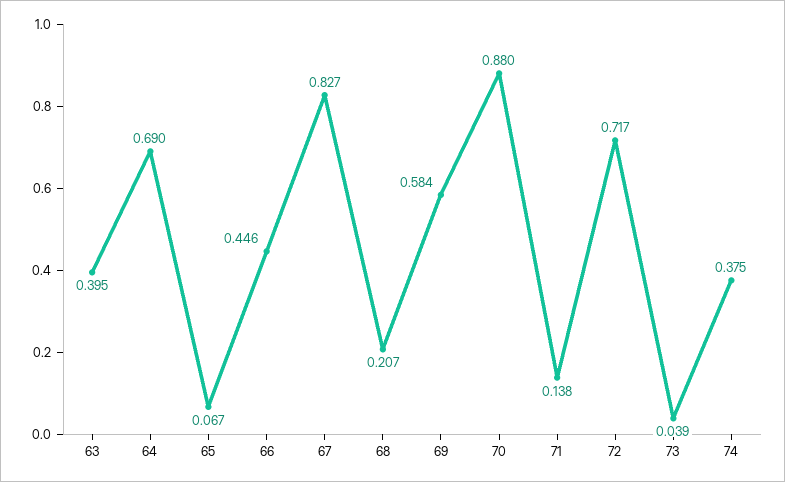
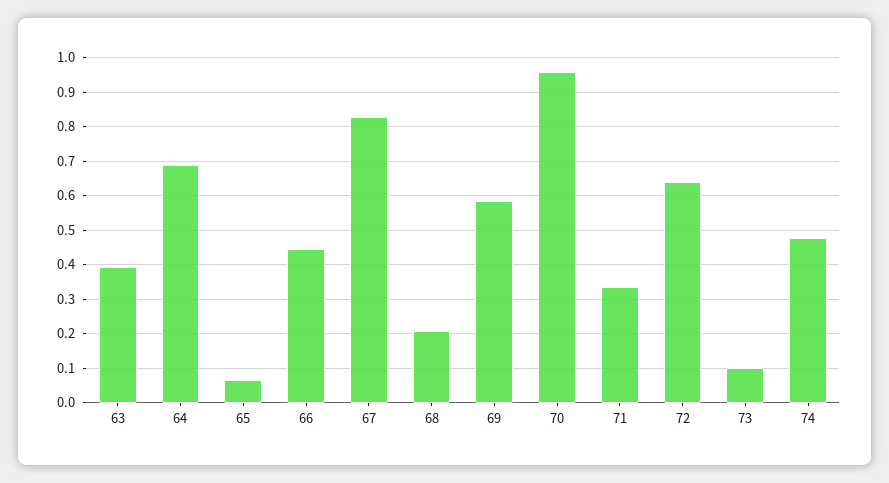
  {
    "63": 0.395,
    "64": 0.69,
    "65": 0.067,
    "66": 0.446,
    "67": 0.827,
    "68": 0.207,
    "69": 0.584,
-   "70": 0.88,
+   "70": 0.96,
-   "71": 0.138,
+   "71": 0.34,
-   "72": 0.717,
+   "72": 0.64,
-   "73": 0.039,
+   "73": 0.1,
-   "74": 0.375
+   "74": 0.48
  }

